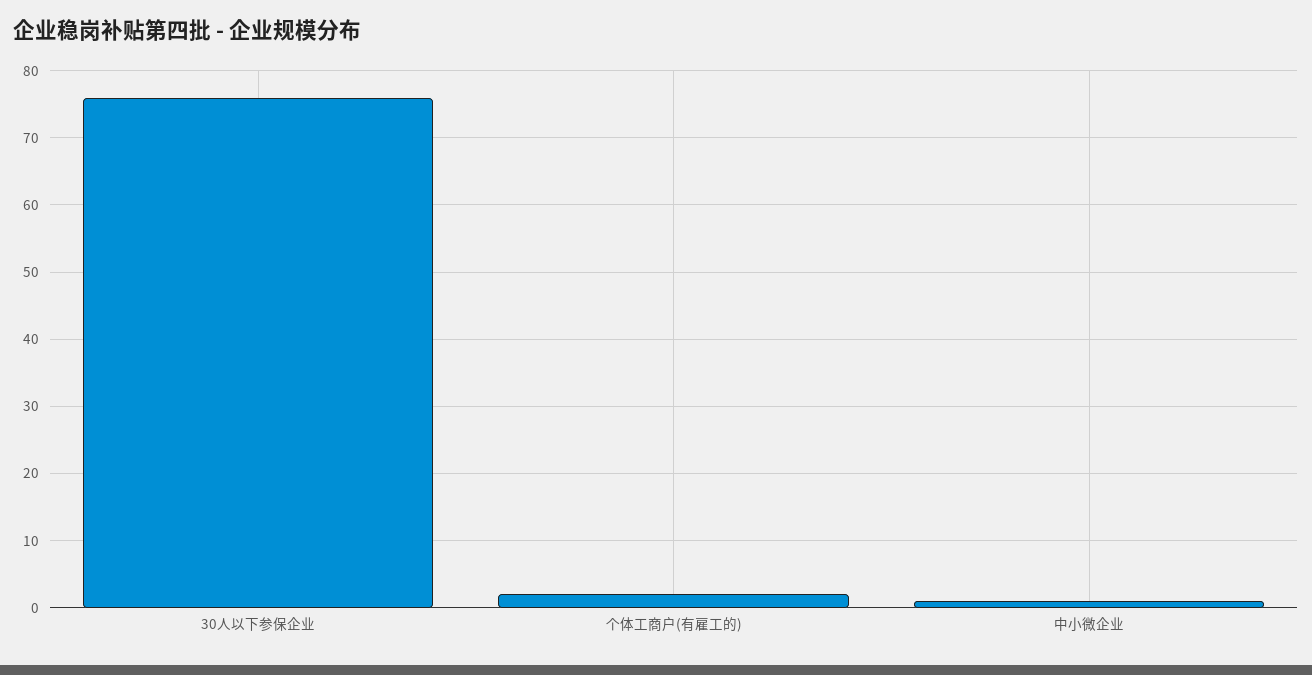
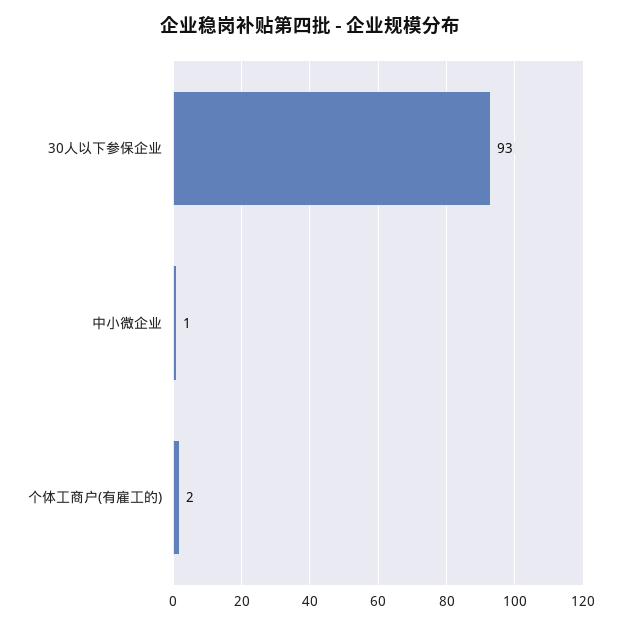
  {
-   "30人以下参保企业": 76,
+   "30人以下参保企业": 93,
    "个体工商户(有雇工的)": 2,
    "中小微企业": 1
  }

